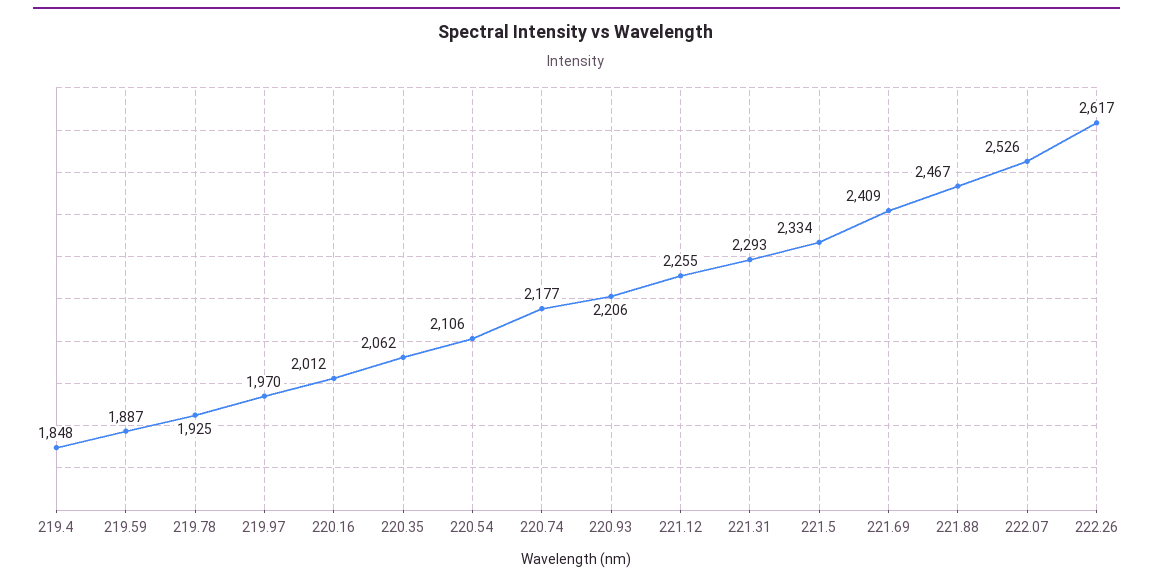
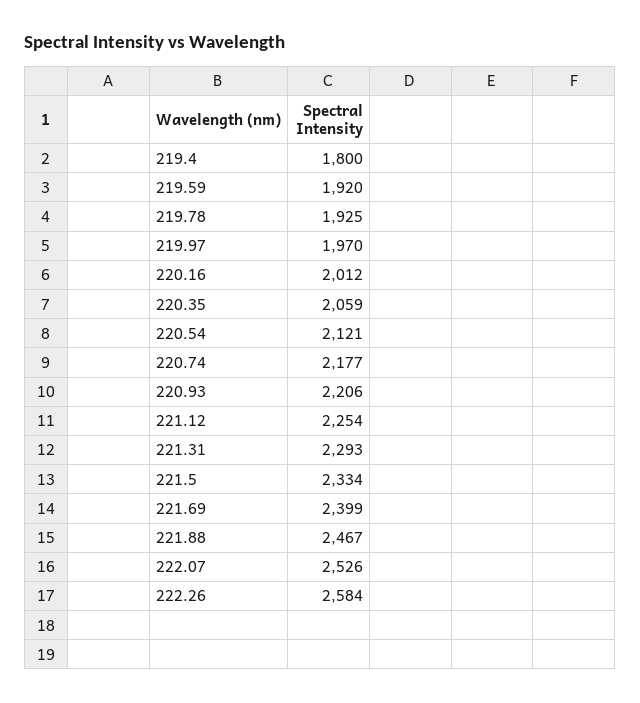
  {
-   "219.4": 1848,
+   "219.4": 1800,
-   "219.59": 1887,
+   "219.59": 1920,
    "219.78": 1925,
    "219.97": 1970,
    "220.16": 2012,
-   "220.35": 2062,
+   "220.35": 2059,
-   "220.54": 2106,
+   "220.54": 2121,
    "220.74": 2177,
    "220.93": 2206,
-   "221.12": 2255,
+   "221.12": 2254,
    "221.31": 2293,
    "221.5": 2334,
-   "221.69": 2409,
+   "221.69": 2399,
    "221.88": 2467,
    "222.07": 2526,
-   "222.26": 2617
+   "222.26": 2584
  }

